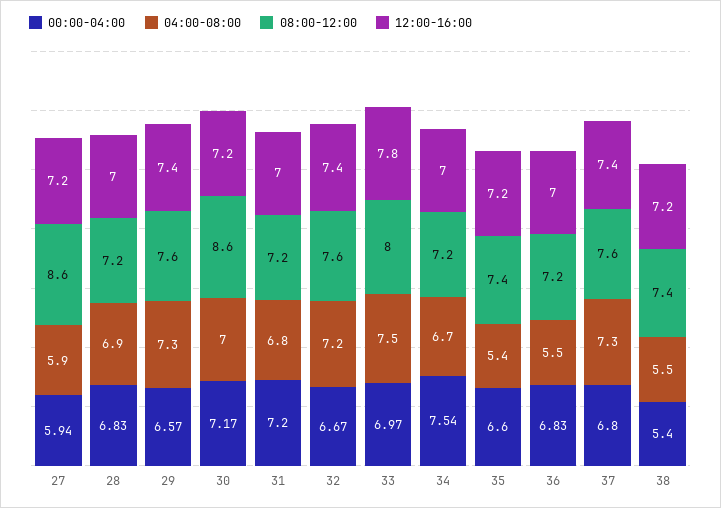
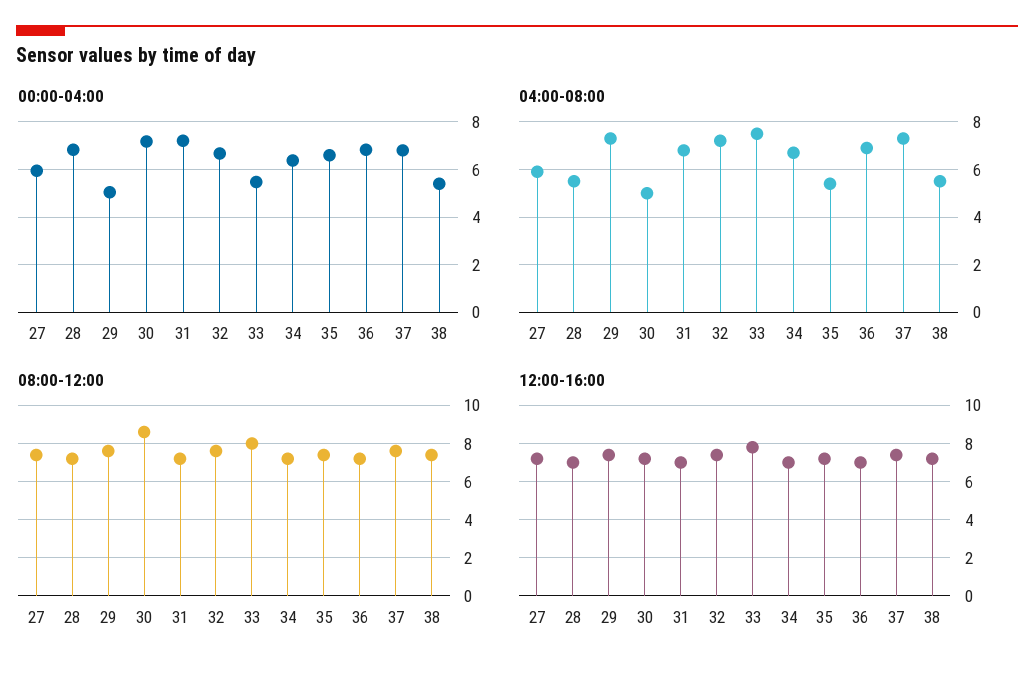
  {
    "00:00-04:00": {
      "27": 5.94,
      "28": 6.83,
-     "29": 6.57,
+     "29": 5,
      "30": 7.17,
      "31": 7.2,
      "32": 6.67,
-     "33": 6.97,
+     "33": 5.5,
-     "34": 7.54,
+     "34": 6.5,
      "35": 6.6,
      "36": 6.83,
      "37": 6.8,
      "38": 5.4
    },
    "04:00-08:00": {
      "27": 5.9,
-     "28": 6.9,
+     "28": 5.5,
      "29": 7.3,
-     "30": 7,
+     "30": 5,
      "31": 6.8,
      "32": 7.2,
      "33": 7.5,
      "34": 6.7,
      "35": 5.4,
-     "36": 5.5,
+     "36": 7,
      "37": 7.3,
      "38": 5.5
    },
    "08:00-12:00": {
-     "27": 8.6,
+     "27": 7.5,
      "28": 7.2,
      "29": 7.6,
      "30": 8.6,
      "31": 7.2,
      "32": 7.6,
      "33": 8,
      "34": 7.2,
      "35": 7.4,
      "36": 7.2,
      "37": 7.6,
      "38": 7.4
    },
    "12:00-16:00": {
      "27": 7.2,
      "28": 7,
      "29": 7.4,
      "30": 7.2,
      "31": 7,
      "32": 7.4,
      "33": 7.8,
      "34": 7,
      "35": 7.2,
      "36": 7,
      "37": 7.4,
      "38": 7.2
    }
  }

